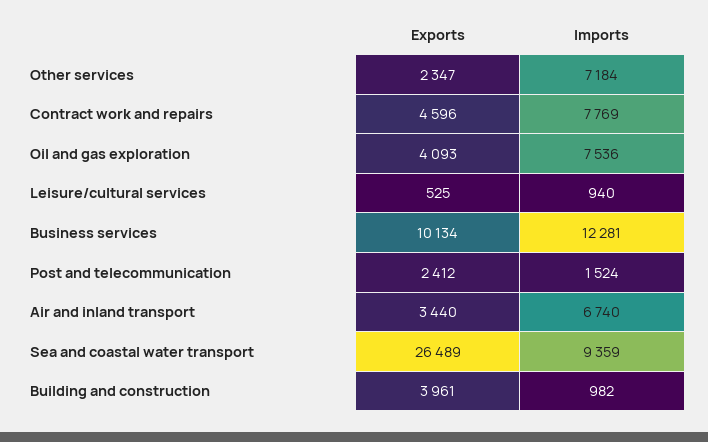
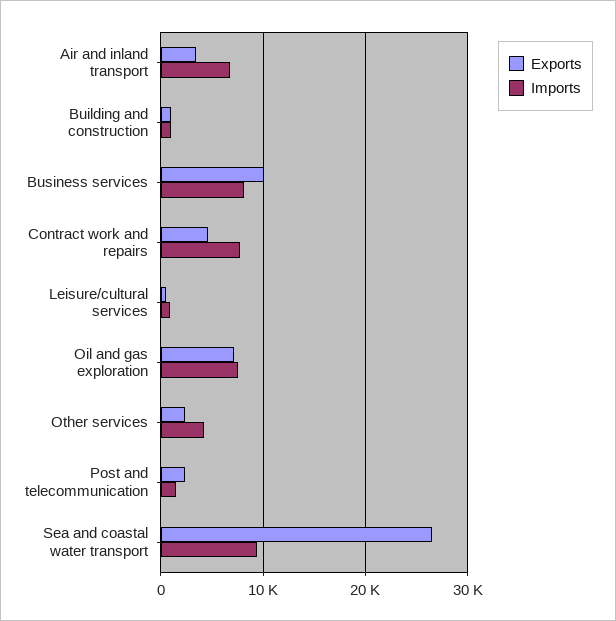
  {
    "Exports": {
      "Other services": 2347,
      "Contract work and repairs": 4596,
-     "Oil and gas exploration": 4093,
+     "Oil and gas exploration": 7000,
      "Leisure/cultural services": 525,
      "Business services": 10134,
      "Post and telecommunication": 2412,
      "Air and inland transport": 3440,
      "Sea and coastal water transport": 26489,
-     "Building and construction": 3961
+     "Building and construction": 1000
    },
    "Imports": {
-     "Other services": 7184,
+     "Other services": 4000,
      "Contract work and repairs": 7769,
      "Oil and gas exploration": 7536,
      "Leisure/cultural services": 940,
-     "Business services": 12281,
+     "Business services": 8000,
      "Post and telecommunication": 1524,
      "Air and inland transport": 6740,
      "Sea and coastal water transport": 9359,
      "Building and construction": 982
    }
  }

